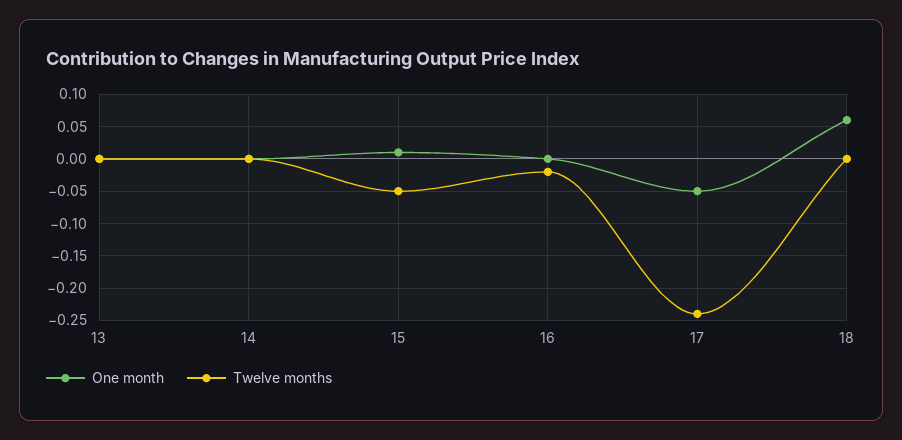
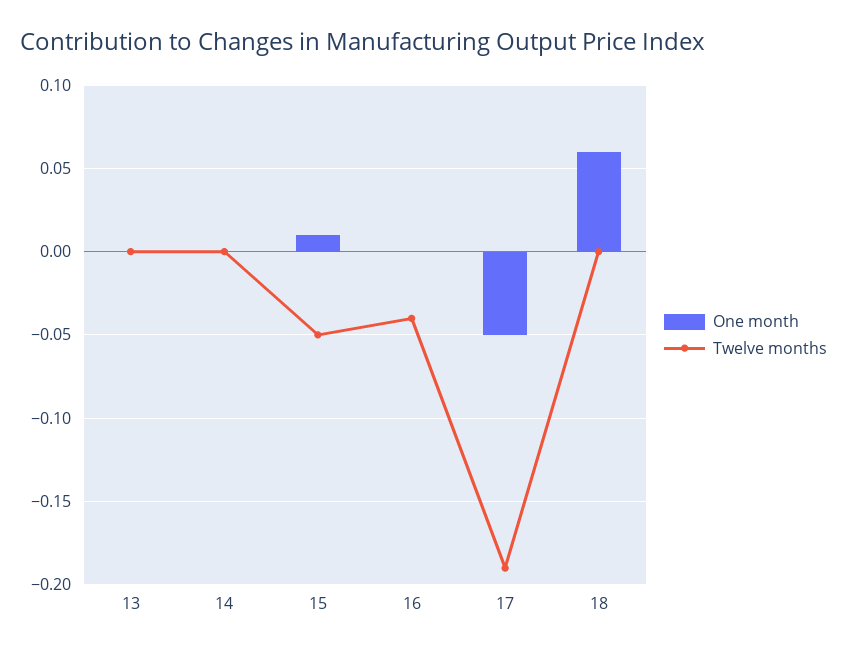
  {
    "One month": {
      "13": 0,
      "14": 0,
      "15": 0.01,
      "16": 0,
      "17": -0.05,
      "18": 0.06
    },
    "Twelve months": {
      "13": 0,
      "14": 0,
      "15": -0.05,
-     "16": -0.02,
+     "16": -0.04,
-     "17": -0.24,
+     "17": -0.19,
      "18": 0
    }
  }

